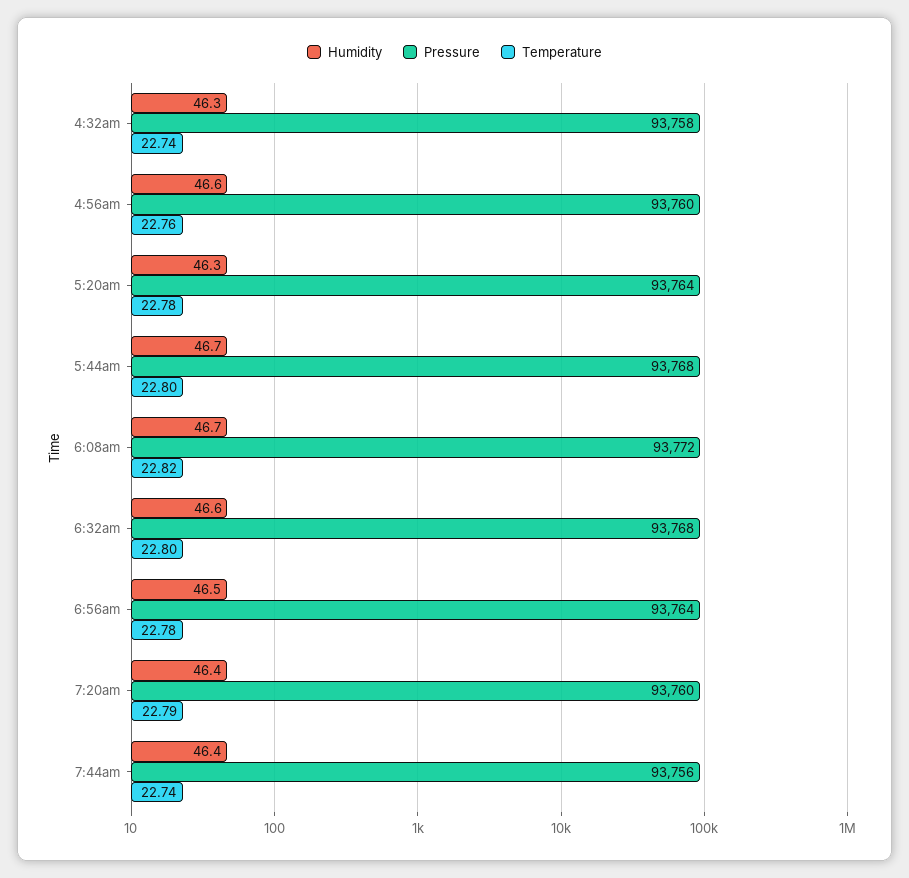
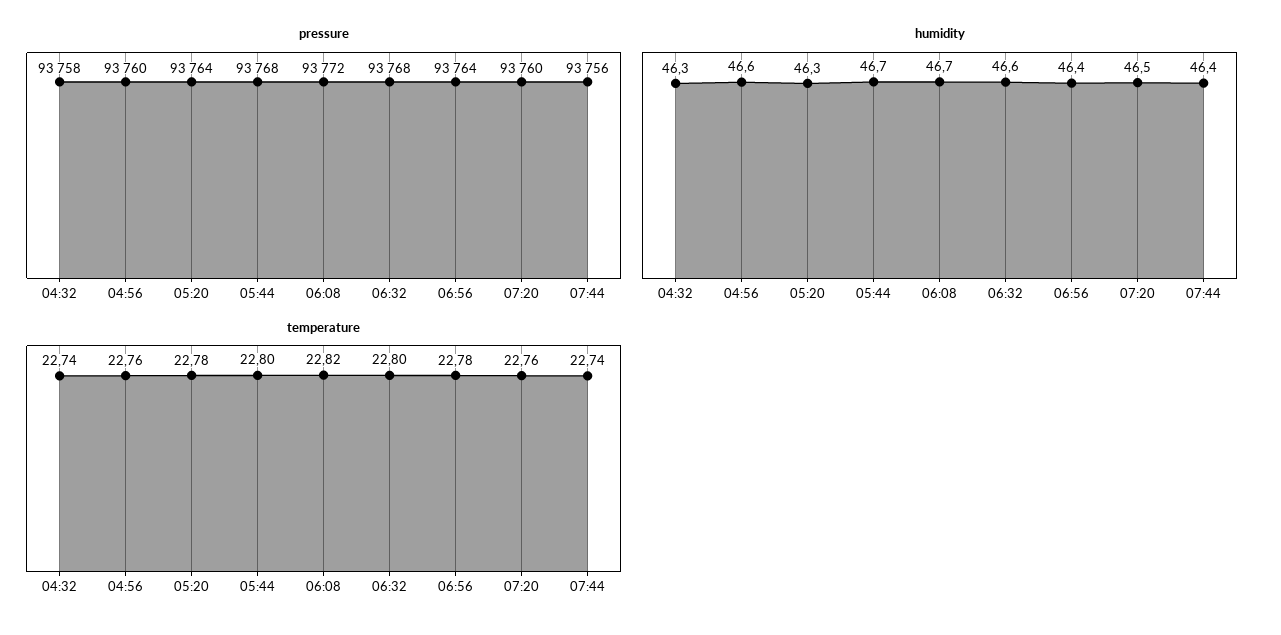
  {
    "Humidity": {
      "4:32am": 46.3,
      "4:56am": 46.6,
      "5:20am": 46.3,
      "5:44am": 46.7,
      "6:08am": 46.7,
      "6:32am": 46.6,
-     "6:56am": 46.5,
+     "6:56am": 46.4,
-     "7:20am": 46.4,
+     "7:20am": 46.5,
      "7:44am": 46.4
    },
    "Pressure": {
      "4:32am": 93758,
      "4:56am": 93760,
      "5:20am": 93764,
      "5:44am": 93768,
      "6:08am": 93772,
      "6:32am": 93768,
      "6:56am": 93764,
      "7:20am": 93760,
      "7:44am": 93756
    },
    "Temperature": {
      "4:32am": 22.74,
      "4:56am": 22.76,
      "5:20am": 22.78,
      "5:44am": 22.8,
      "6:08am": 22.82,
      "6:32am": 22.8,
      "6:56am": 22.78,
-     "7:20am": 22.79,
+     "7:20am": 22.76,
      "7:44am": 22.74
    }
  }

